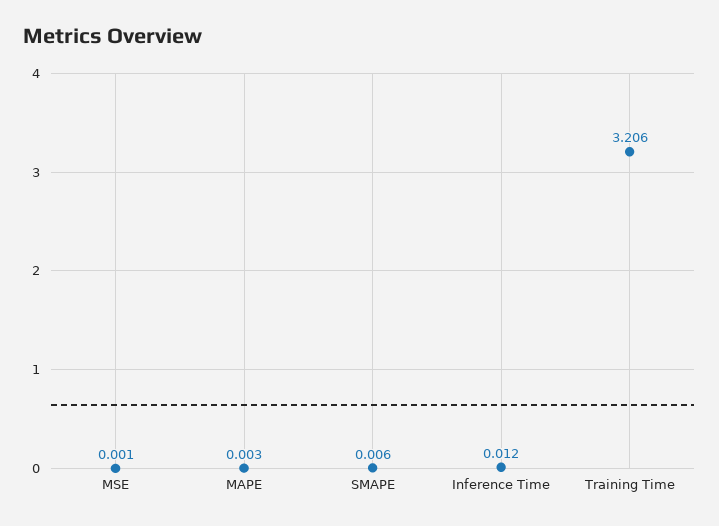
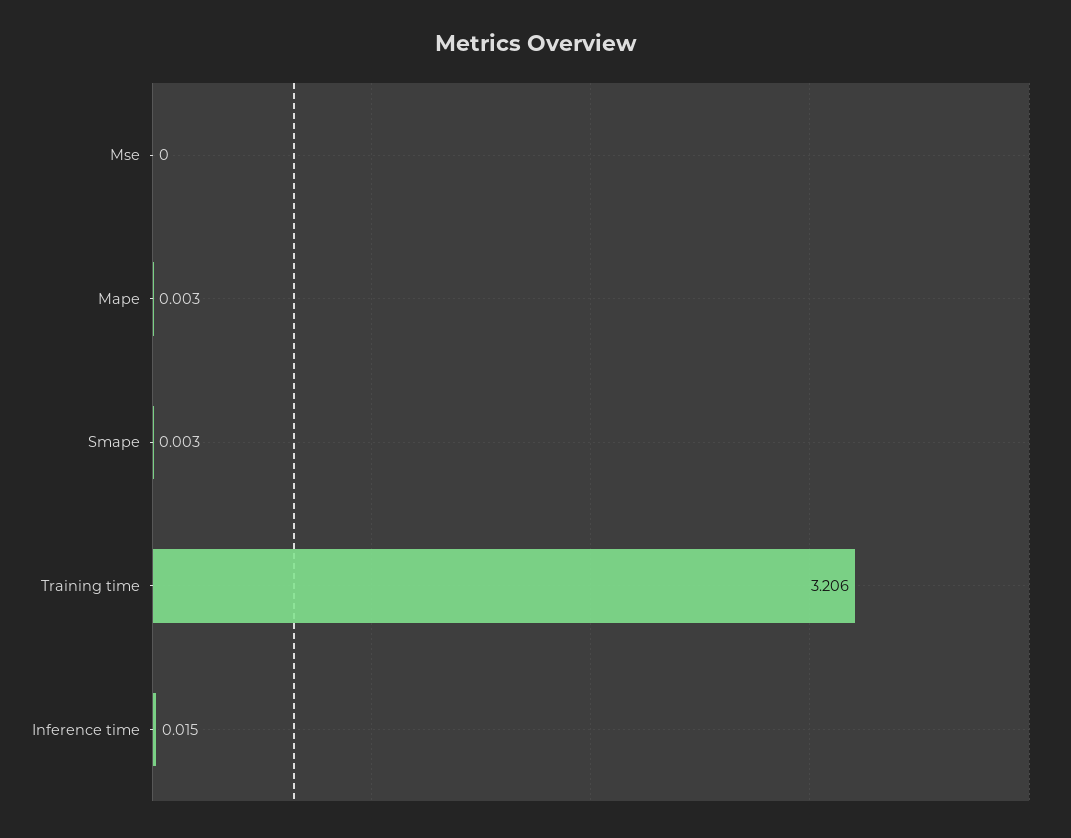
  {
-   "MSE": 0.001,
+   "MSE": 0,
    "MAPE": 0.003,
-   "SMAPE": 0.006,
+   "SMAPE": 0.003,
-   "Inference Time": 0.012,
+   "Inference Time": 0.015,
    "Training Time": 3.206
  }

